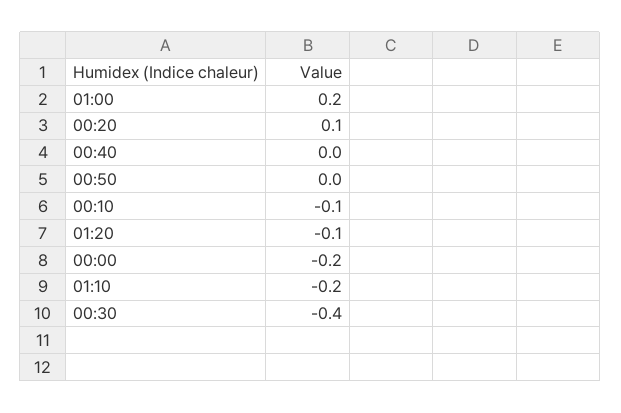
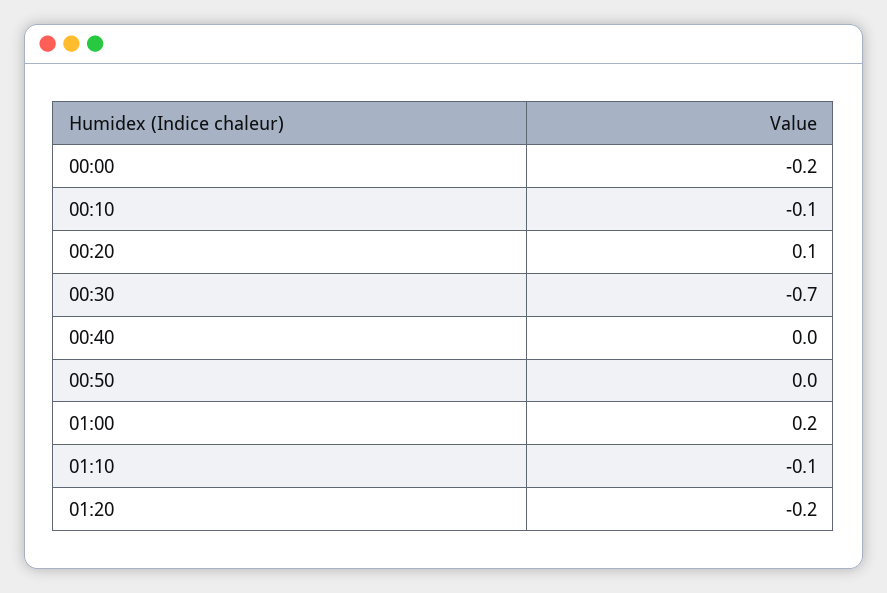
  {
    "01:00": 0.2,
    "00:20": 0.1,
    "00:40": 0,
    "00:50": 0,
    "00:10": -0.1,
-   "01:20": -0.1,
+   "01:20": -0.2,
    "00:00": -0.2,
-   "01:10": -0.2,
+   "01:10": -0.1,
-   "00:30": -0.4
+   "00:30": -0.7
  }

